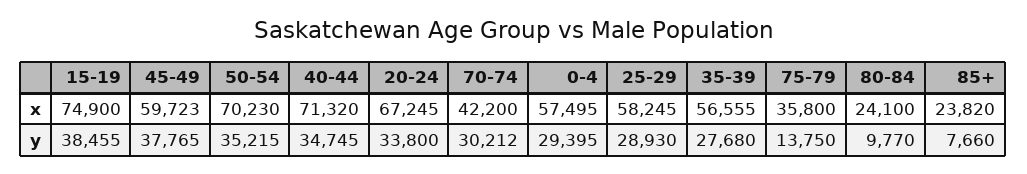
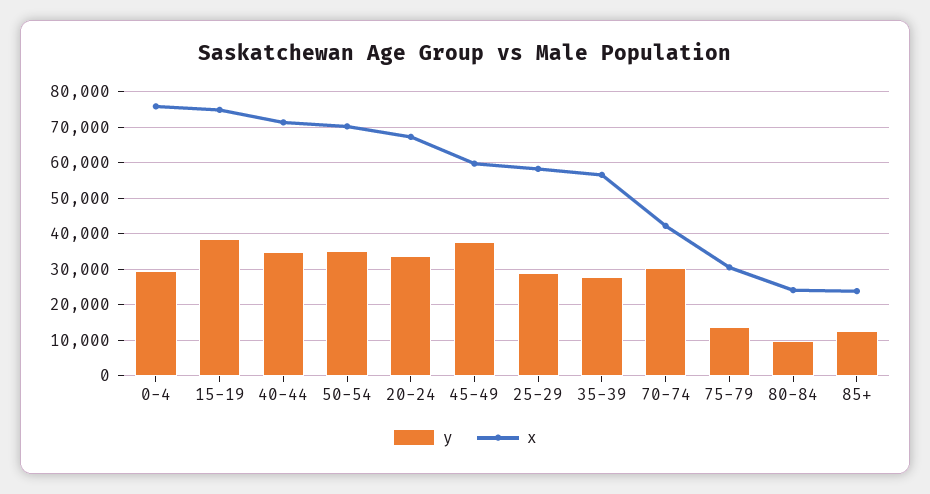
  {
    "x": {
      "15-19": 74900,
      "45-49": 59723,
      "50-54": 70230,
      "40-44": 71320,
      "20-24": 67245,
      "70-74": 42200,
-     "0-4": 57495,
+     "0-4": 76000,
      "25-29": 58245,
      "35-39": 56555,
-     "75-79": 35800,
+     "75-79": 30000,
      "80-84": 24100,
      "85+": 23820
    },
    "y": {
      "15-19": 38455,
      "45-49": 37765,
      "50-54": 35215,
      "40-44": 34745,
      "20-24": 33800,
      "70-74": 30212,
      "0-4": 29395,
      "25-29": 28930,
      "35-39": 27680,
      "75-79": 13750,
      "80-84": 9770,
-     "85+": 7660
+     "85+": 12000
    }
  }

